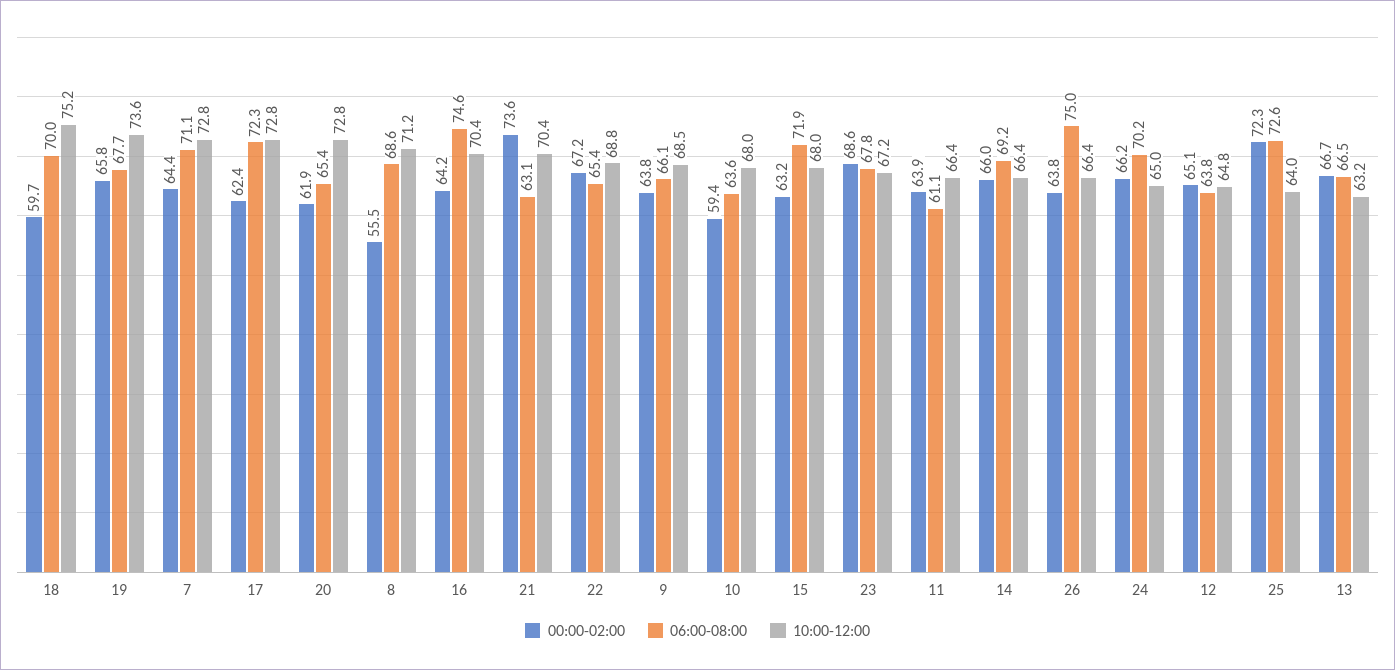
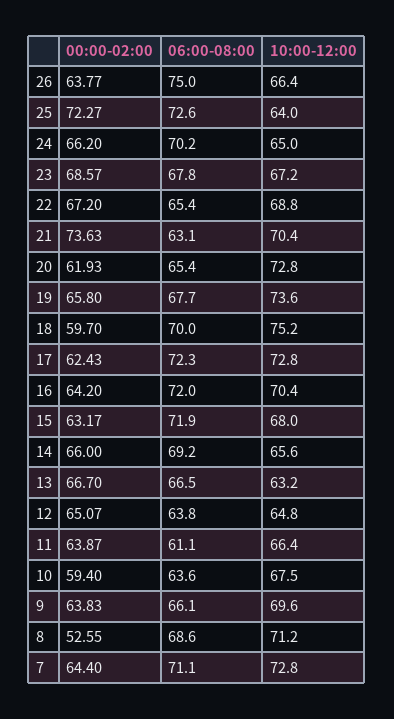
  {
    "00:00-02:00": {
      "18": 59.7,
      "19": 65.8,
      "7": 64.4,
      "17": 62.43,
      "20": 61.93,
-     "8": 55.5,
+     "8": 52.55,
      "16": 64.2,
      "21": 73.63,
      "22": 67.2,
      "9": 63.83,
      "10": 59.4,
      "15": 63.17,
      "23": 68.57,
      "11": 63.87,
      "14": 66,
      "26": 63.77,
      "24": 66.2,
      "12": 65.07,
      "25": 72.27,
      "13": 66.7
    },
    "06:00-08:00": {
      "18": 70,
      "19": 67.7,
      "7": 71.1,
      "17": 72.3,
      "20": 65.4,
      "8": 68.6,
-     "16": 74.6,
+     "16": 72,
      "21": 63.1,
      "22": 65.4,
      "9": 66.1,
      "10": 63.6,
      "15": 71.9,
      "23": 67.8,
      "11": 61.1,
      "14": 69.2,
      "26": 75,
      "24": 70.2,
      "12": 63.8,
      "25": 72.6,
      "13": 66.5
    },
    "10:00-12:00": {
      "18": 75.2,
      "19": 73.6,
      "7": 72.8,
      "17": 72.8,
      "20": 72.8,
      "8": 71.2,
      "16": 70.4,
      "21": 70.4,
      "22": 68.8,
-     "9": 68.5,
+     "9": 69.6,
-     "10": 68,
+     "10": 67.5,
      "15": 68,
      "23": 67.2,
      "11": 66.4,
-     "14": 66.4,
+     "14": 65.6,
      "26": 66.4,
      "24": 65,
      "12": 64.8,
      "25": 64,
      "13": 63.2
    }
  }

